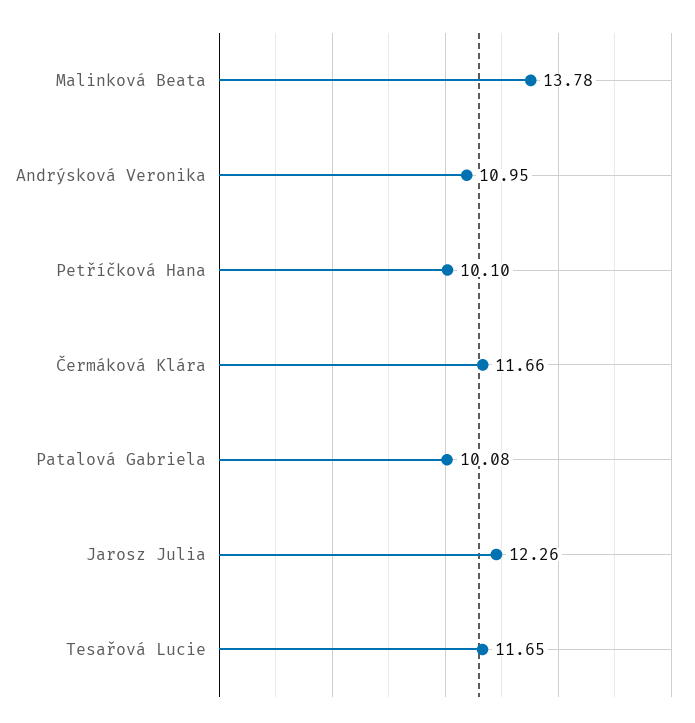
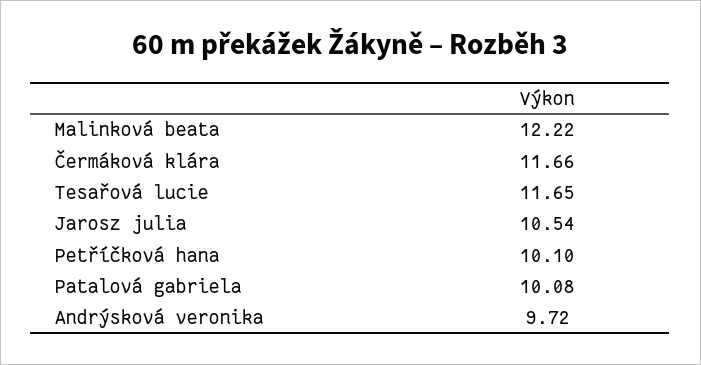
  {
-   "Malinková Beata": 13.78,
+   "Malinková Beata": 12.22,
-   "Andrýsková Veronika": 10.95,
+   "Andrýsková Veronika": 9.72,
    "Petříčková Hana": 10.1,
    "Čermáková Klára": 11.66,
    "Patalová Gabriela": 10.08,
-   "Jarosz Julia": 12.26,
+   "Jarosz Julia": 10.54,
    "Tesařová Lucie": 11.65
  }

